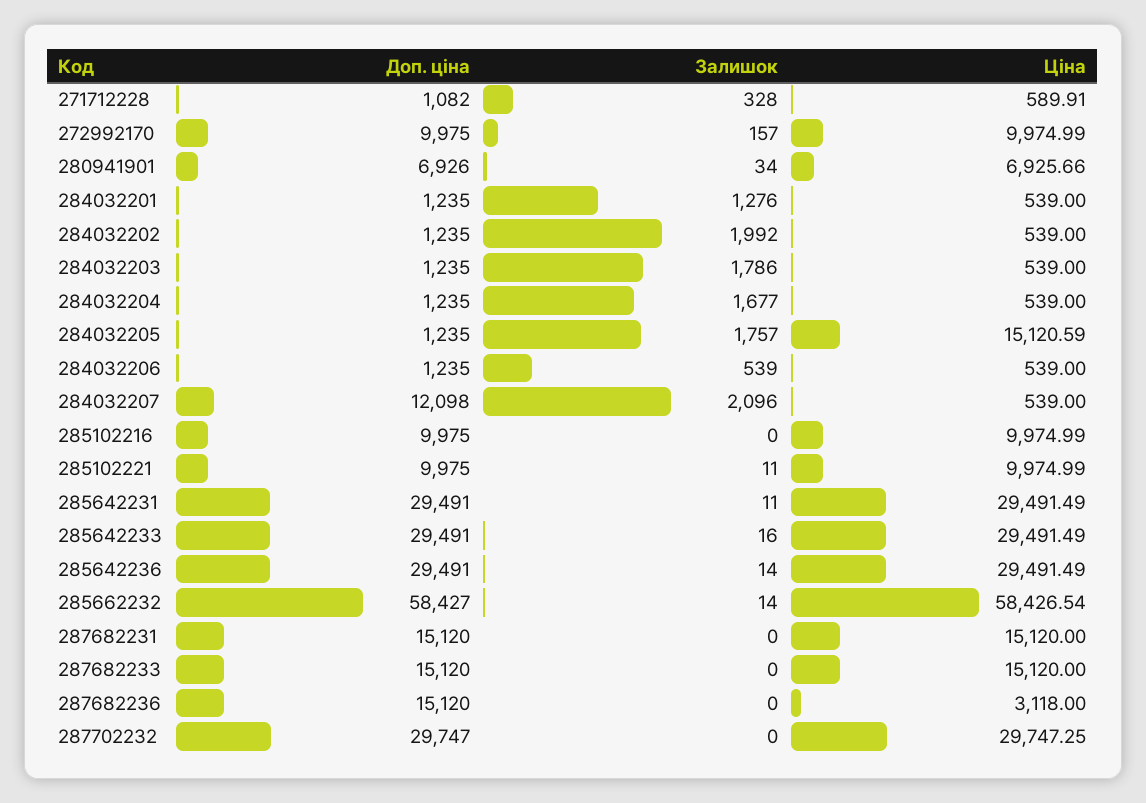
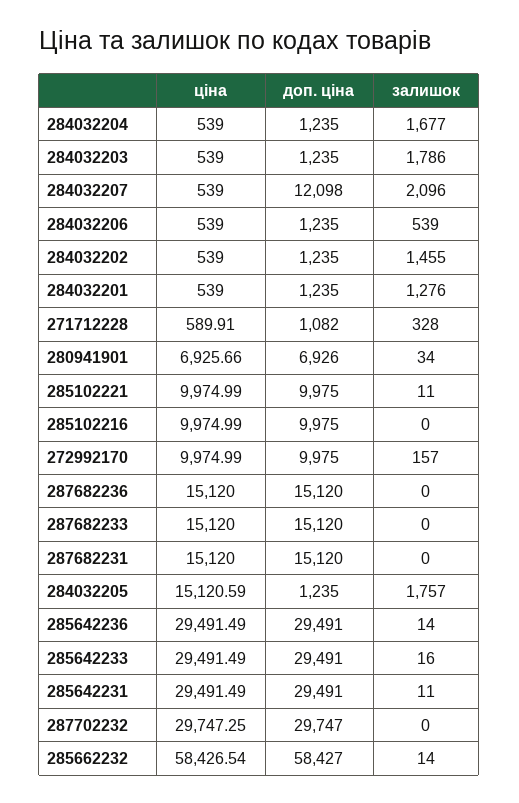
  {
    "Доп. ціна": {
      "271712228": 1082,
      "272992170": 9975,
      "280941901": 6926,
      "284032201": 1235,
      "284032202": 1235,
      "284032203": 1235,
      "284032204": 1235,
      "284032205": 1235,
      "284032206": 1235,
      "284032207": 12098,
      "285102216": 9975,
      "285102221": 9975,
      "285642231": 29491,
      "285642233": 29491,
      "285642236": 29491,
      "285662232": 58427,
      "287682231": 15120,
      "287682233": 15120,
      "287682236": 15120,
      "287702232": 29747
    },
    "Залишок": {
      "271712228": 328,
      "272992170": 157,
      "280941901": 34,
      "284032201": 1276,
-     "284032202": 1992,
+     "284032202": 1455,
      "284032203": 1786,
      "284032204": 1677,
      "284032205": 1757,
      "284032206": 539,
      "284032207": 2096,
      "285102216": 0,
      "285102221": 11,
      "285642231": 11,
      "285642233": 16,
      "285642236": 14,
      "285662232": 14,
      "287682231": 0,
      "287682233": 0,
      "287682236": 0,
      "287702232": 0
    },
    "Ціна": {
      "271712228": 589.91,
      "272992170": 9974.99,
      "280941901": 6925.66,
      "284032201": 539,
      "284032202": 539,
      "284032203": 539,
      "284032204": 539,
      "284032205": 15120.59,
      "284032206": 539,
      "284032207": 539,
      "285102216": 9974.99,
      "285102221": 9974.99,
      "285642231": 29491.49,
      "285642233": 29491.49,
      "285642236": 29491.49,
      "285662232": 58426.54,
      "287682231": 15120,
      "287682233": 15120,
-     "287682236": 3118,
+     "287682236": 15120,
      "287702232": 29747.25
    }
  }

